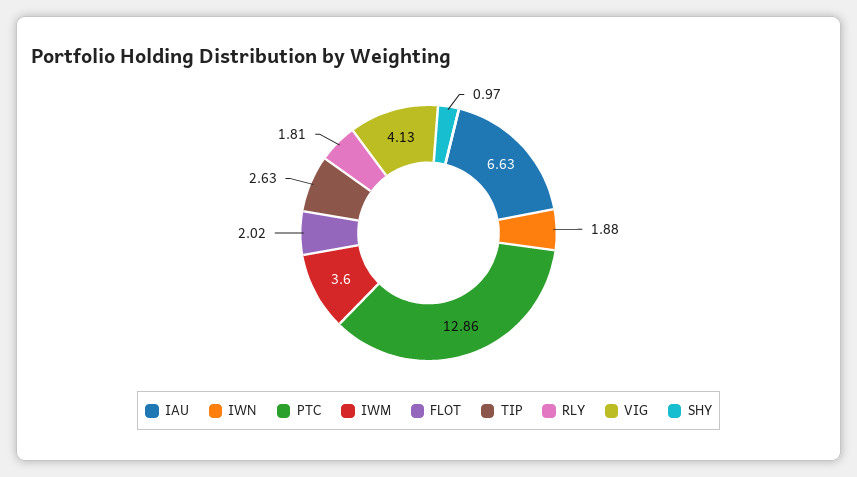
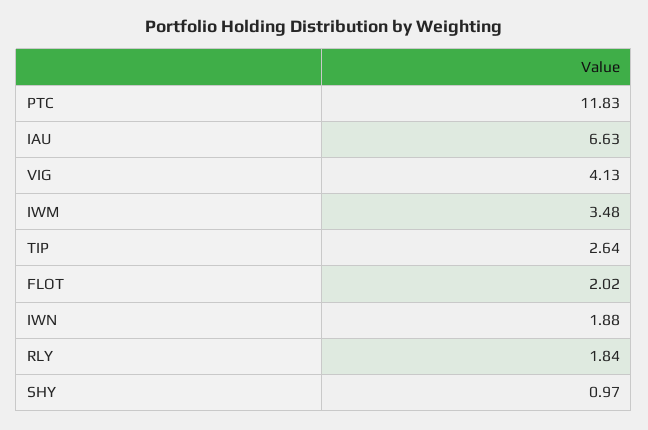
  {
    "IAU": 6.63,
    "IWN": 1.88,
-   "PTC": 12.86,
+   "PTC": 11.83,
-   "IWM": 3.6,
+   "IWM": 3.48,
    "FLOT": 2.02,
-   "TIP": 2.63,
+   "TIP": 2.64,
-   "RLY": 1.81,
+   "RLY": 1.84,
    "VIG": 4.13,
    "SHY": 0.97
  }

